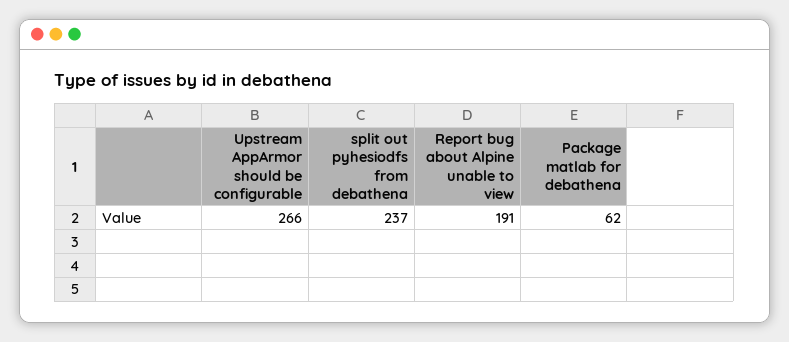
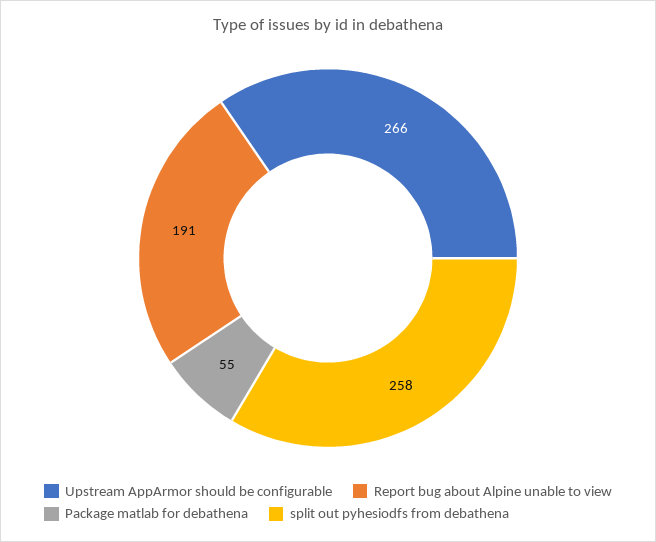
  {
    "Upstream AppArmor should be configurable": 266,
-   "split out pyhesiodfs from debathena": 237,
+   "split out pyhesiodfs from debathena": 258,
    "Report bug about Alpine unable to view": 191,
-   "Package matlab for debathena": 62
+   "Package matlab for debathena": 55
  }

